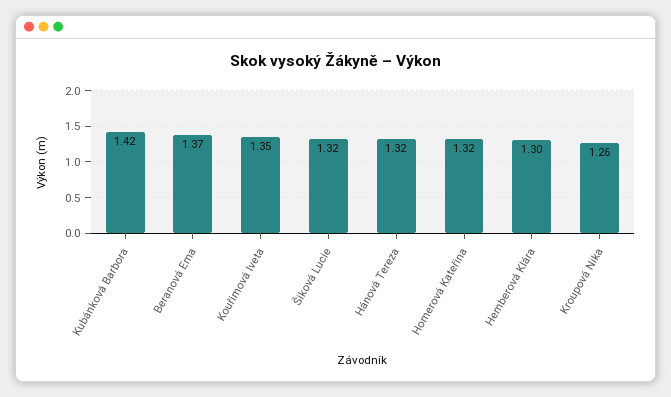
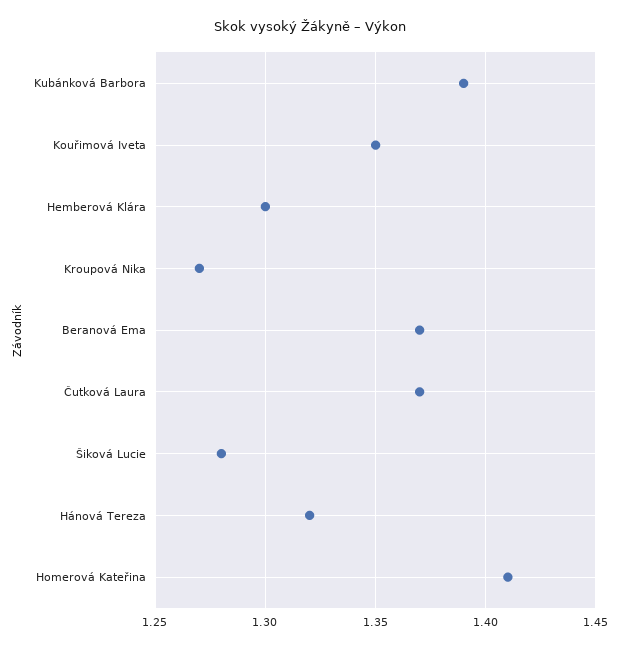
  {
-   "Kubánková Barbora": 1.42,
+   "Kubánková Barbora": 1.39,
    "Beranová Ema": 1.37,
    "Kouřimová Iveta": 1.35,
-   "Šiková Lucie": 1.32,
+   "Šiková Lucie": 1.28,
    "Hánová Tereza": 1.32,
-   "Homerová Kateřina": 1.32,
+   "Homerová Kateřina": 1.41,
    "Hemberová Klára": 1.3,
-   "Kroupová Nika": 1.26
+   "Kroupová Nika": 1.27,
+   "Čutková Laura": 1.37
  }

